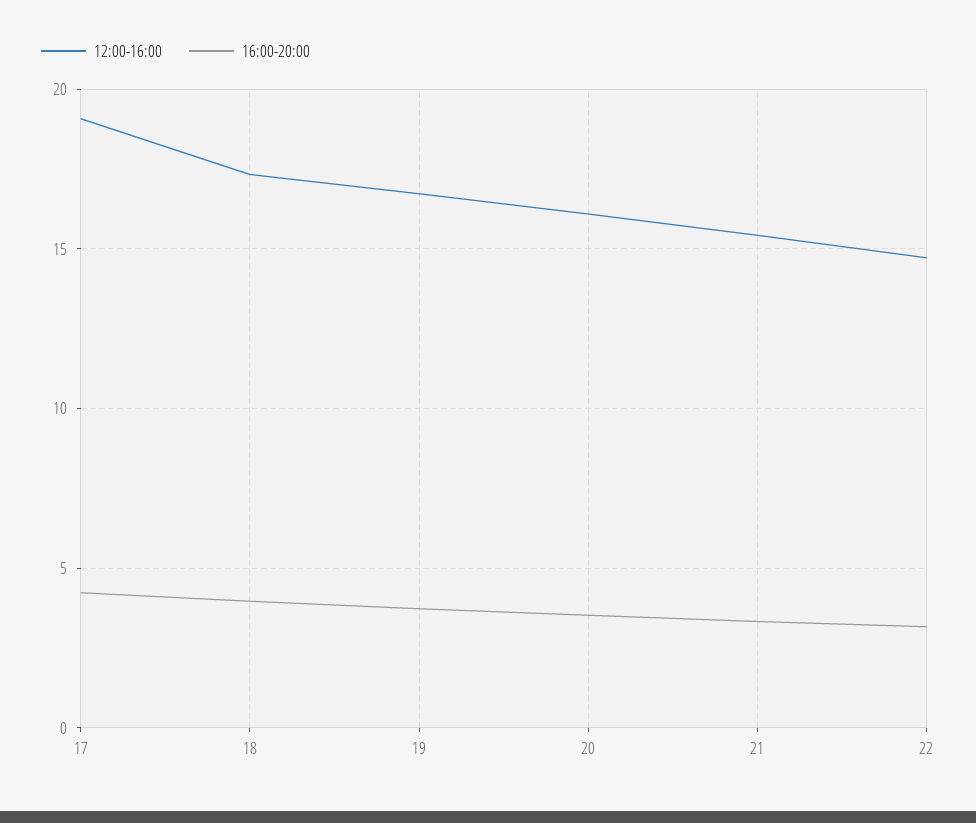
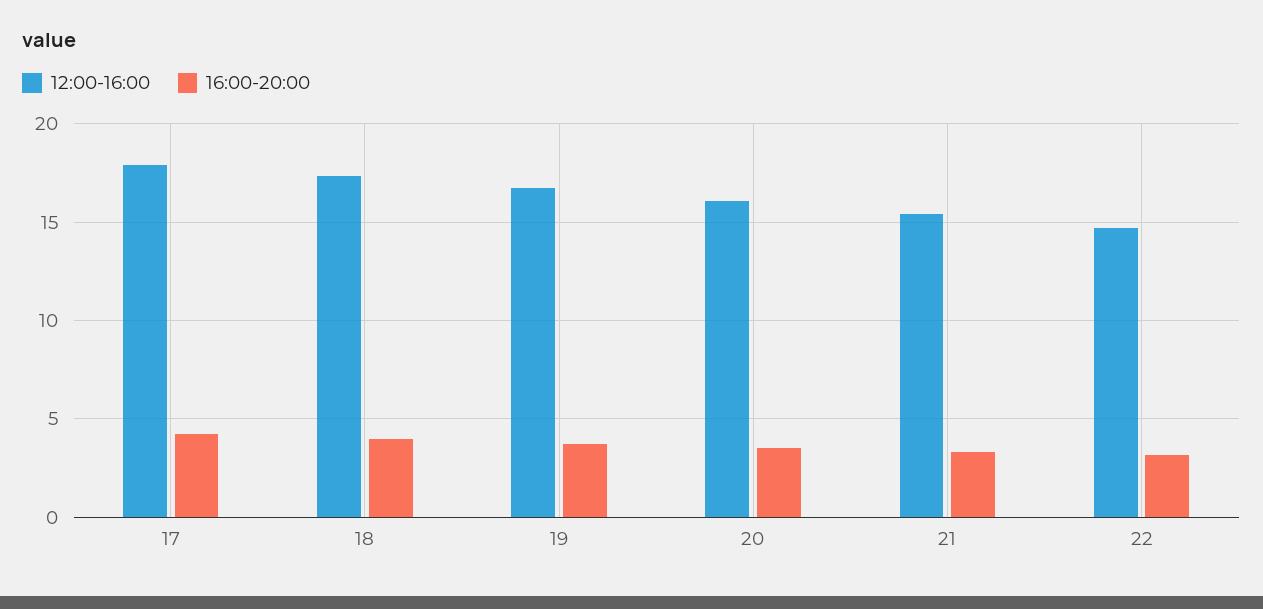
  {
    "12:00-16:00": {
-     "17": 19,
+     "17": 18,
      "18": 17.5,
      "19": 16.5,
      "20": 16,
      "21": 15.5,
      "22": 14.5
    },
    "16:00-20:00": {
      "17": 4,
      "18": 4,
      "19": 3.5,
      "20": 3.5,
      "21": 3.5,
      "22": 3
    }
  }

